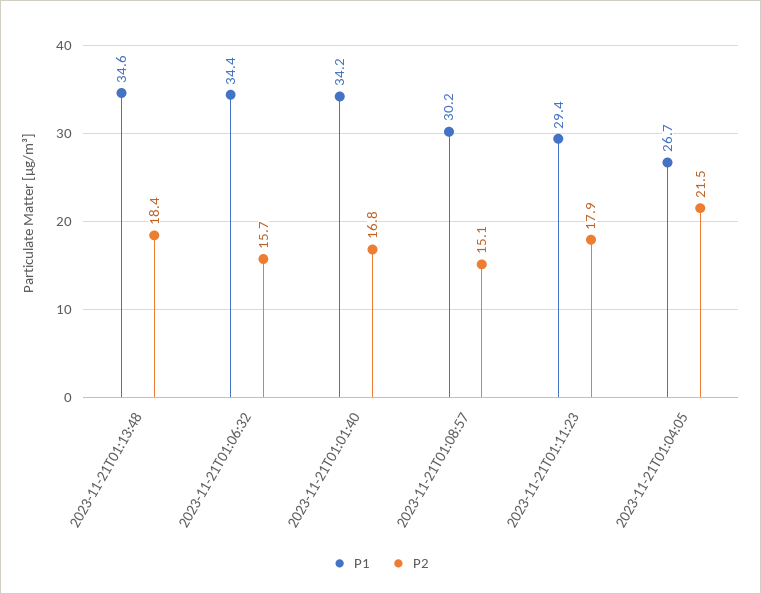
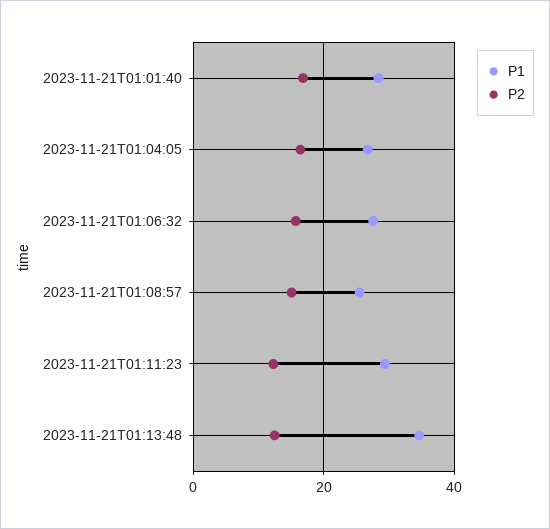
  {
    "P1": {
      "2023-11-21T01:13:48": 34.6,
-     "2023-11-21T01:06:32": 34.4,
+     "2023-11-21T01:06:32": 28,
-     "2023-11-21T01:01:40": 34.2,
+     "2023-11-21T01:01:40": 28,
-     "2023-11-21T01:08:57": 30.2,
+     "2023-11-21T01:08:57": 26,
      "2023-11-21T01:11:23": 29.4,
      "2023-11-21T01:04:05": 26.7
    },
    "P2": {
-     "2023-11-21T01:13:48": 18.4,
+     "2023-11-21T01:13:48": 12,
      "2023-11-21T01:06:32": 15.7,
      "2023-11-21T01:01:40": 16.8,
      "2023-11-21T01:08:57": 15.1,
-     "2023-11-21T01:11:23": 17.9,
+     "2023-11-21T01:11:23": 12,
-     "2023-11-21T01:04:05": 21.5
+     "2023-11-21T01:04:05": 16
    }
  }

